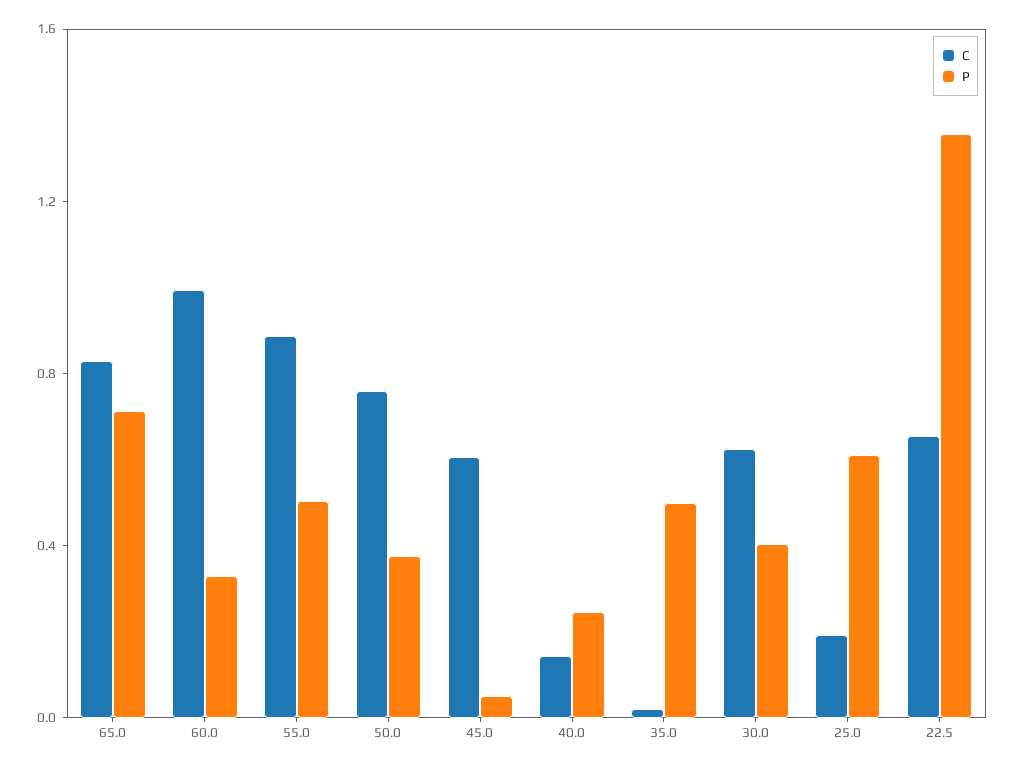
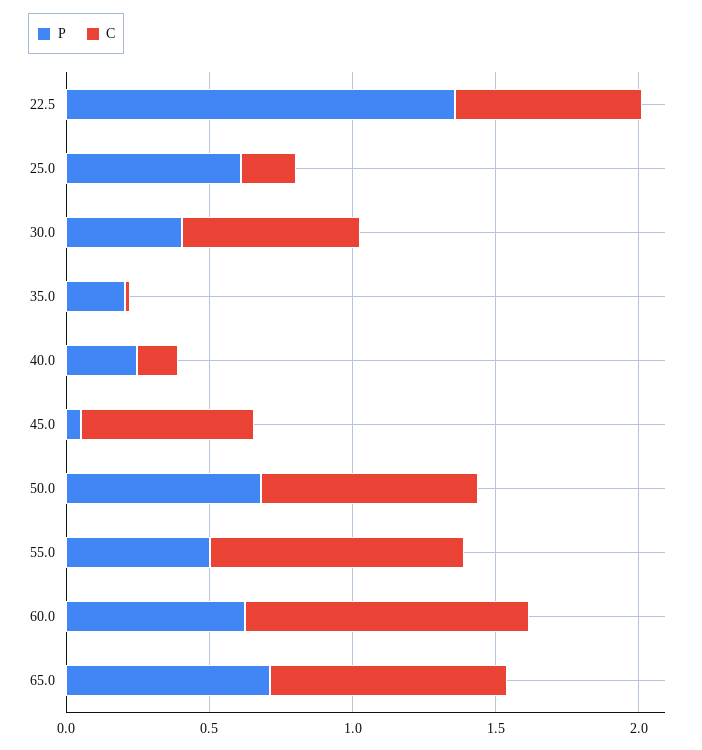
  {
    "C": {
      "65.0": 0.8,
      "60.0": 1,
      "55.0": 0.9,
      "50.0": 0.8,
      "45.0": 0.6,
      "40.0": 0.1,
      "35.0": 0,
      "30.0": 0.6,
      "25.0": 0.2,
      "22.5": 0.7
    },
    "P": {
      "65.0": 0.7,
-     "60.0": 0.3,
+     "60.0": 0.6,
      "55.0": 0.5,
-     "50.0": 0.4,
+     "50.0": 0.7,
      "45.0": 0.1,
      "40.0": 0.2,
-     "35.0": 0.5,
+     "35.0": 0.2,
      "30.0": 0.4,
      "25.0": 0.6,
      "22.5": 1.4
    }
  }

